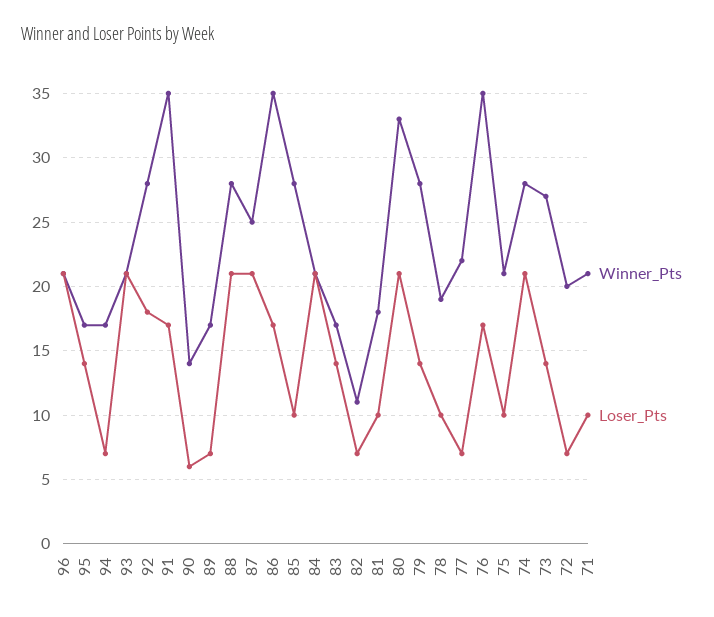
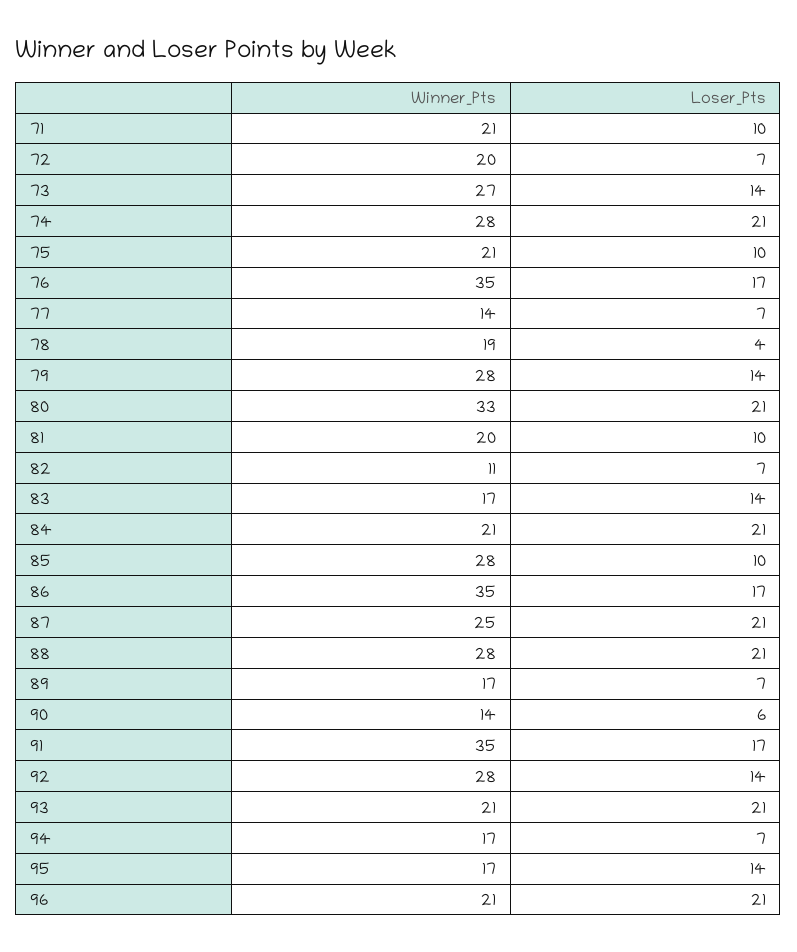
  {
    "Winner_Pts": {
      "96": 21,
      "95": 17,
      "94": 17,
      "93": 21,
      "92": 28,
      "91": 35,
      "90": 14,
      "89": 17,
      "88": 28,
      "87": 25,
      "86": 35,
      "85": 28,
      "84": 21,
      "83": 17,
      "82": 11,
-     "81": 18,
+     "81": 20,
      "80": 33,
      "79": 28,
      "78": 19,
-     "77": 22,
+     "77": 14,
      "76": 35,
      "75": 21,
      "74": 28,
      "73": 27,
      "72": 20,
      "71": 21
    },
    "Loser_Pts": {
      "96": 21,
      "95": 14,
      "94": 7,
      "93": 21,
-     "92": 18,
+     "92": 14,
      "91": 17,
      "90": 6,
      "89": 7,
      "88": 21,
      "87": 21,
      "86": 17,
      "85": 10,
      "84": 21,
      "83": 14,
      "82": 7,
      "81": 10,
      "80": 21,
      "79": 14,
-     "78": 10,
+     "78": 4,
      "77": 7,
      "76": 17,
      "75": 10,
      "74": 21,
      "73": 14,
      "72": 7,
      "71": 10
    }
  }

